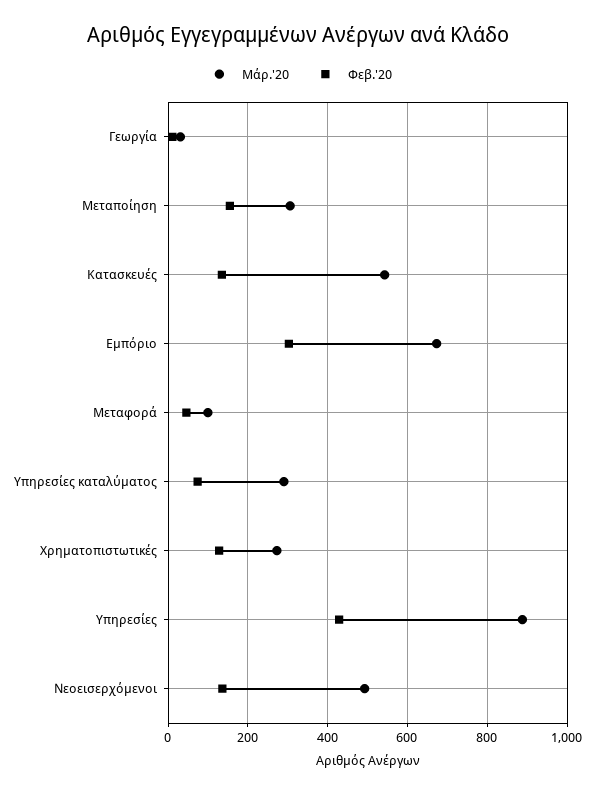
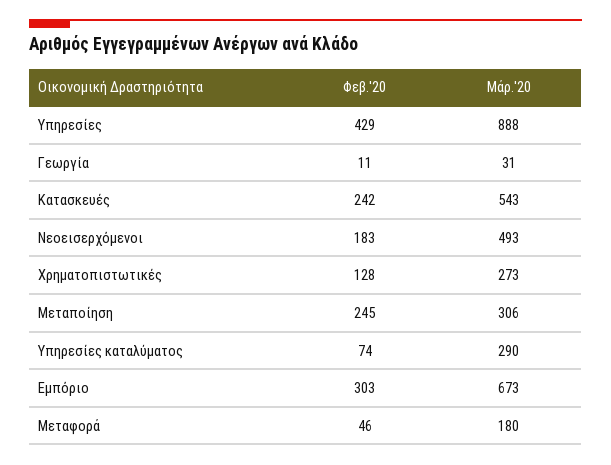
  {
    "Μάρ.'20": {
      "Γεωργία": 31,
      "Μεταποίηση": 306,
      "Κατασκευές": 543,
      "Εμπόριο": 673,
-     "Μεταφορά": 100,
+     "Μεταφορά": 180,
      "Υπηρεσίες καταλύματος": 290,
      "Χρηματοπιστωτικές": 273,
      "Υπηρεσίες": 888,
      "Νεοεισερχόμενοι": 493
    },
    "Φεβ.'20": {
      "Γεωργία": 11,
-     "Μεταποίηση": 160,
+     "Μεταποίηση": 245,
-     "Κατασκευές": 140,
+     "Κατασκευές": 242,
      "Εμπόριο": 303,
      "Μεταφορά": 46,
      "Υπηρεσίες καταλύματος": 74,
      "Χρηματοπιστωτικές": 128,
      "Υπηρεσίες": 429,
-     "Νεοεισερχόμενοι": 140
+     "Νεοεισερχόμενοι": 183
    }
  }

